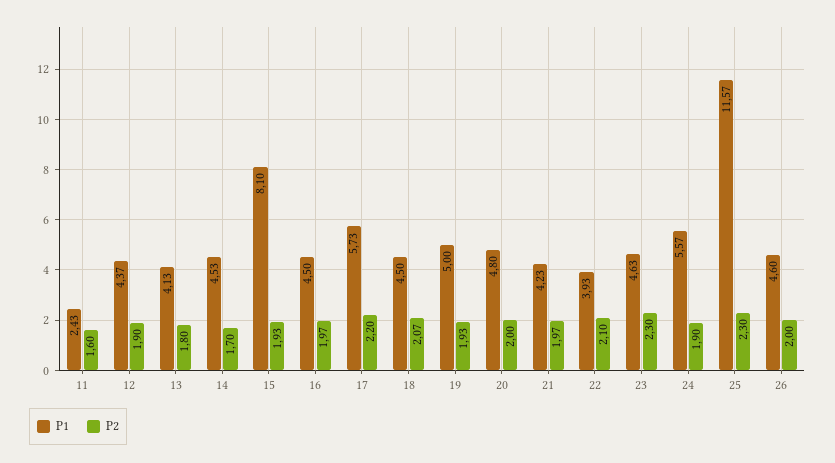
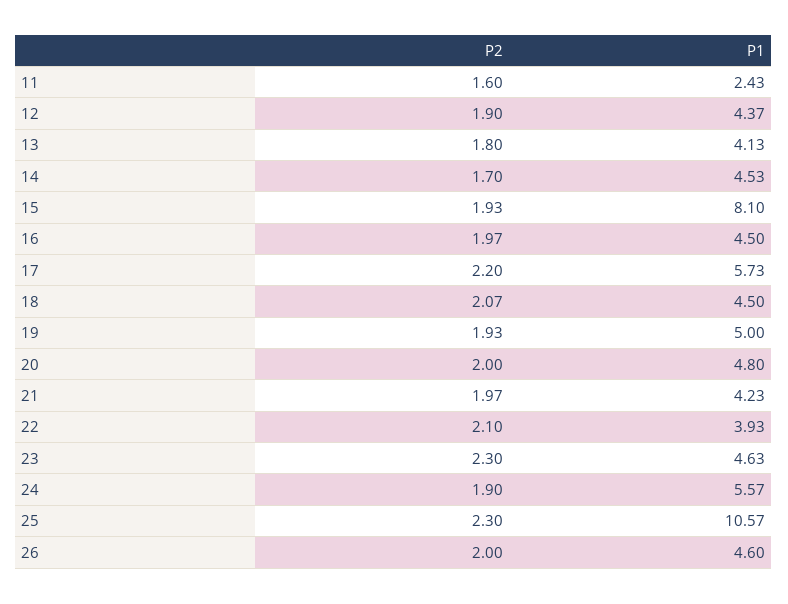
  {
    "P1": {
      "11": 2.43,
      "12": 4.37,
      "13": 4.13,
      "14": 4.53,
      "15": 8.1,
      "16": 4.5,
      "17": 5.73,
      "18": 4.5,
      "19": 5,
      "20": 4.8,
      "21": 4.23,
      "22": 3.93,
      "23": 4.63,
      "24": 5.57,
-     "25": 11.57,
+     "25": 10.57,
      "26": 4.6
    },
    "P2": {
      "11": 1.6,
      "12": 1.9,
      "13": 1.8,
      "14": 1.7,
      "15": 1.93,
      "16": 1.97,
      "17": 2.2,
      "18": 2.07,
      "19": 1.93,
      "20": 2,
      "21": 1.97,
      "22": 2.1,
      "23": 2.3,
      "24": 1.9,
      "25": 2.3,
      "26": 2
    }
  }

